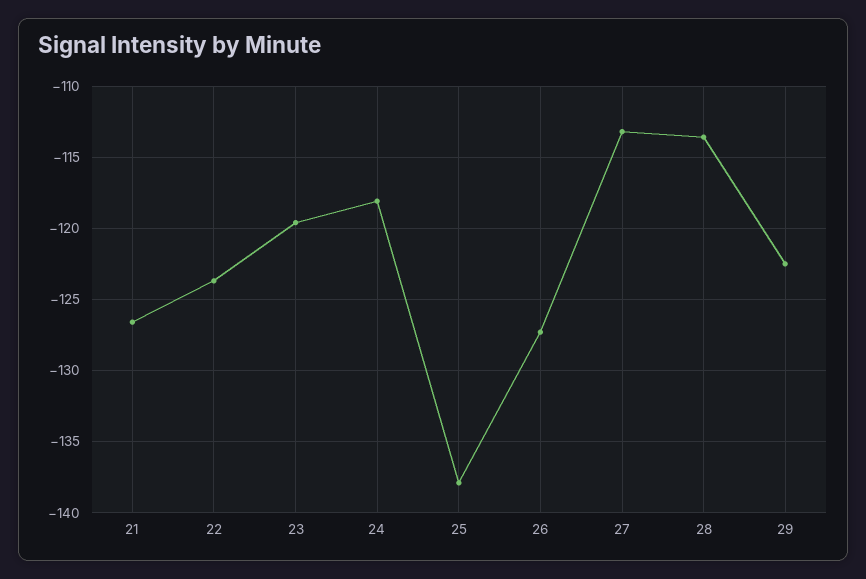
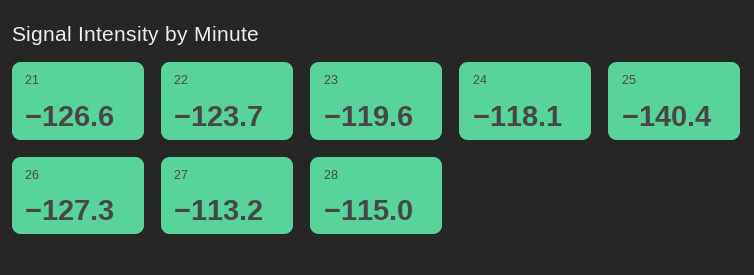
  {
    "21": -126.6,
    "22": -123.7,
    "23": -119.6,
    "24": -118.1,
-   "25": -138,
+   "25": -140.4,
    "26": -127.3,
    "27": -113.2,
-   "28": -113.5,
+   "28": -115
-   "29": -122.5
  }

